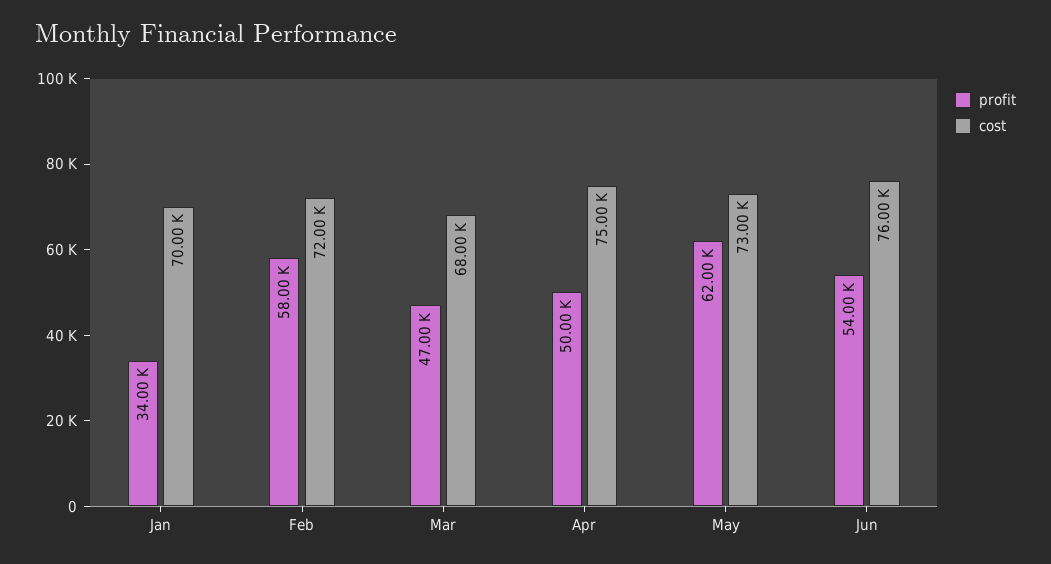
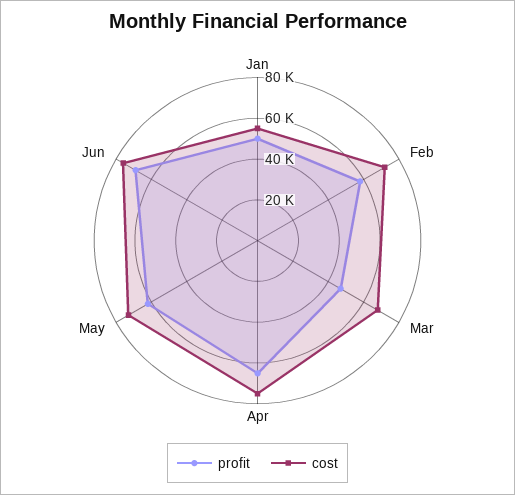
  {
    "profit": {
-     "Jan": 34000,
+     "Jan": 50000,
      "Feb": 58000,
      "Mar": 47000,
-     "Apr": 50000,
+     "Apr": 65000,
      "May": 62000,
-     "Jun": 54000
+     "Jun": 70000
    },
    "cost": {
-     "Jan": 70000,
+     "Jan": 55000,
      "Feb": 72000,
      "Mar": 68000,
      "Apr": 75000,
      "May": 73000,
      "Jun": 76000
    }
  }

